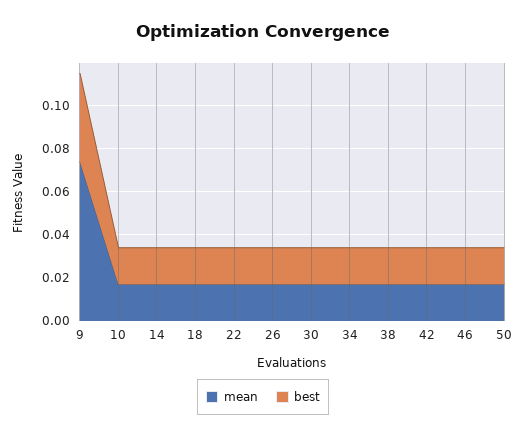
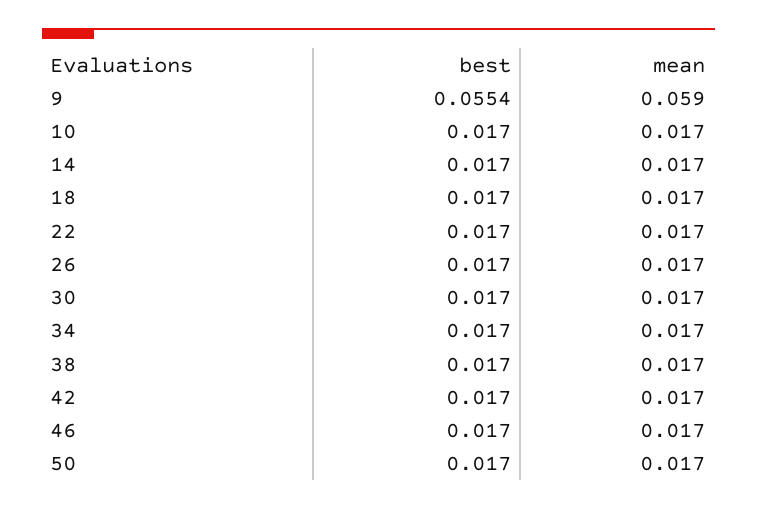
  {
    "mean": {
-     "9": 0.075,
+     "9": 0.059,
      "10": 0.017,
      "14": 0.017,
      "18": 0.017,
      "22": 0.017,
      "26": 0.017,
      "30": 0.017,
      "34": 0.017,
      "38": 0.017,
      "42": 0.017,
      "46": 0.017,
      "50": 0.017
    },
    "best": {
-     "9": 0.04,
+     "9": 0.0554,
      "10": 0.017,
      "14": 0.017,
      "18": 0.017,
      "22": 0.017,
      "26": 0.017,
      "30": 0.017,
      "34": 0.017,
      "38": 0.017,
      "42": 0.017,
      "46": 0.017,
      "50": 0.017
    }
  }

